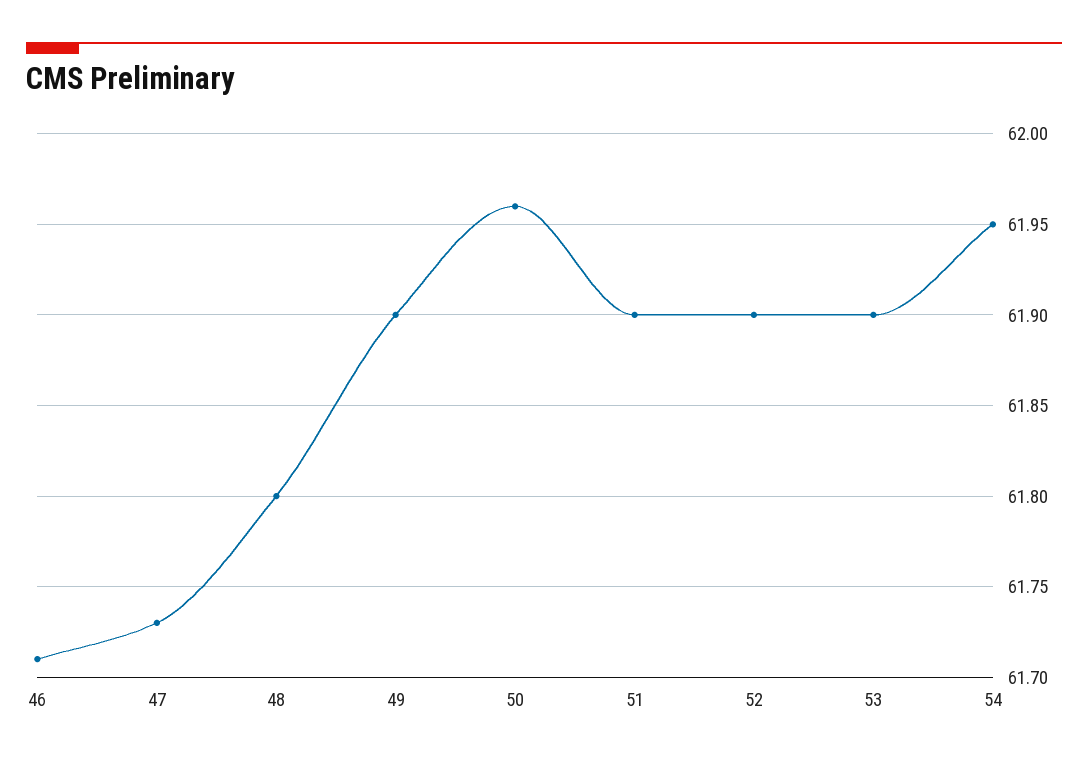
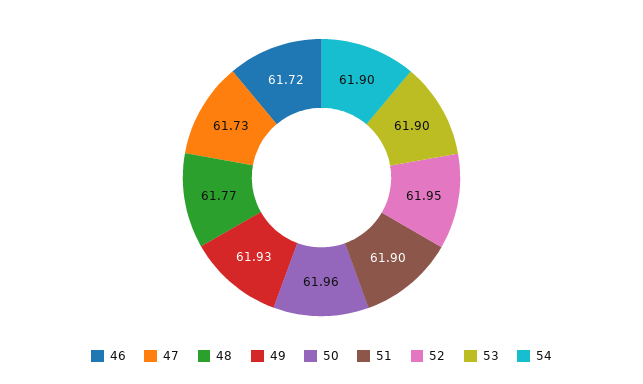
  {
-   "46": 61.71,
+   "46": 61.72,
    "47": 61.73,
-   "48": 61.8,
+   "48": 61.77,
-   "49": 61.9,
+   "49": 61.93,
    "50": 61.96,
    "51": 61.9,
-   "52": 61.9,
+   "52": 61.95,
    "53": 61.9,
-   "54": 61.95
+   "54": 61.9
  }

